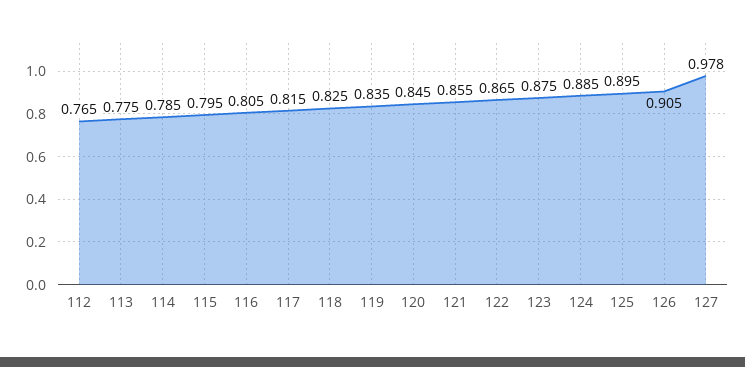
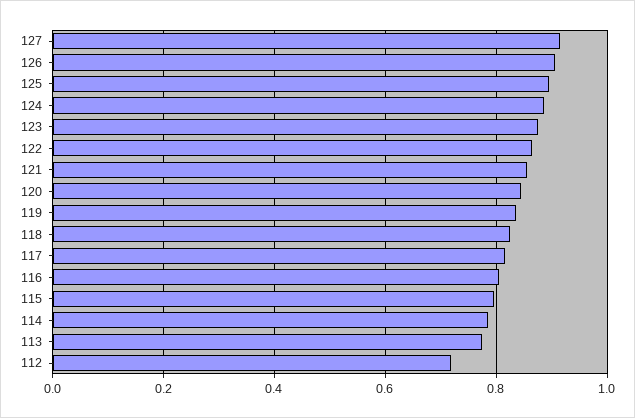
  {
-   "112": 0.765,
+   "112": 0.72,
    "113": 0.775,
    "114": 0.785,
    "115": 0.795,
    "116": 0.805,
    "117": 0.815,
    "118": 0.825,
    "119": 0.835,
    "120": 0.845,
    "121": 0.855,
    "122": 0.865,
    "123": 0.875,
    "124": 0.885,
    "125": 0.895,
    "126": 0.905,
-   "127": 0.978
+   "127": 0.92
  }

